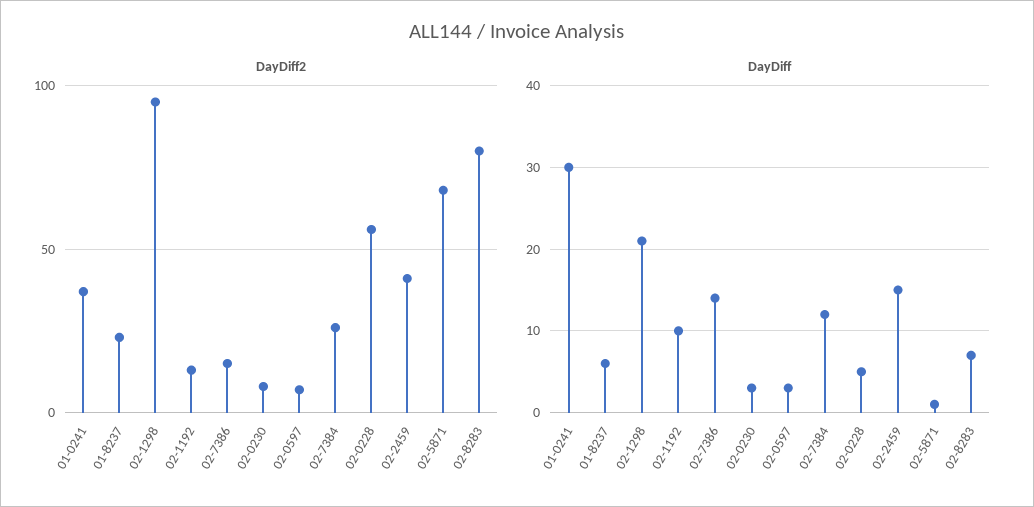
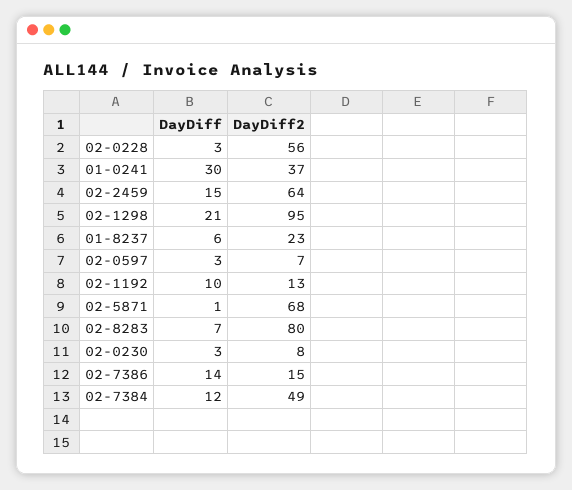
  {
    "DayDiff2": {
      "01-0241": 37,
      "01-8237": 23,
      "02-1298": 95,
      "02-1192": 13,
      "02-7386": 15,
      "02-0230": 8,
      "02-0597": 7,
-     "02-7384": 25,
+     "02-7384": 49,
      "02-0228": 56,
-     "02-2459": 40,
+     "02-2459": 64,
      "02-5871": 68,
      "02-8283": 80
    },
    "DayDiff": {
      "01-0241": 30,
      "01-8237": 6,
      "02-1298": 21,
      "02-1192": 10,
      "02-7386": 14,
      "02-0230": 3,
      "02-0597": 3,
      "02-7384": 12,
-     "02-0228": 5,
+     "02-0228": 3,
      "02-2459": 15,
      "02-5871": 1,
      "02-8283": 7
    }
  }

